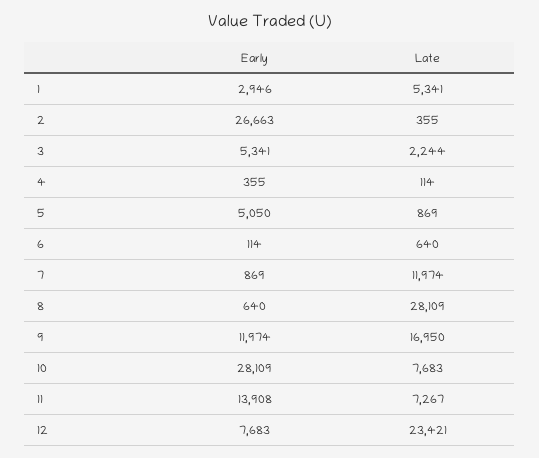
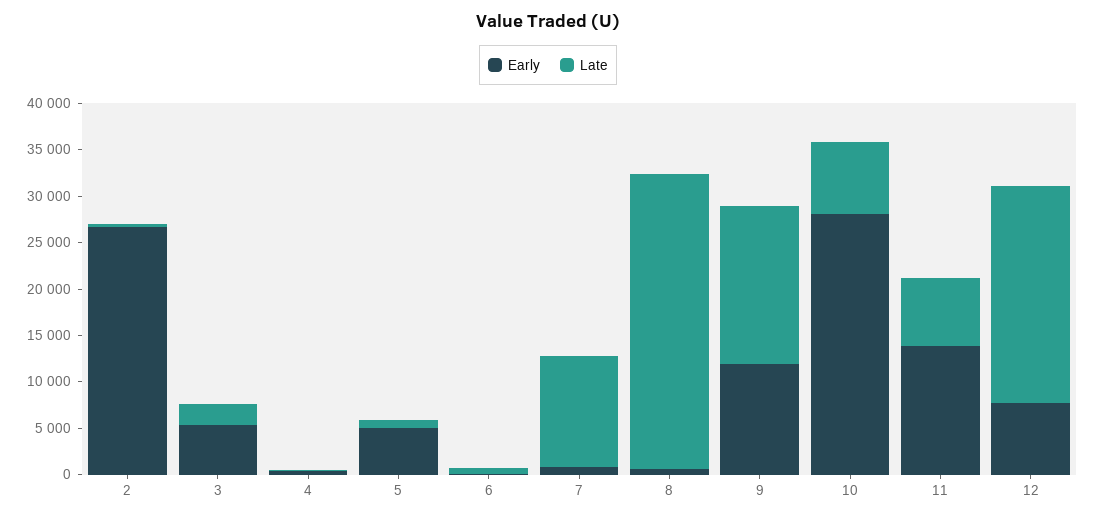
  {
    "Early": {
-     "1": 2946,
      "2": 26663,
      "3": 5341,
      "4": 355,
      "5": 5050,
      "6": 114,
      "7": 869,
      "8": 640,
      "9": 11974,
      "10": 28109,
      "11": 13908,
      "12": 7683
    },
    "Late": {
-     "1": 5341,
      "2": 355,
      "3": 2244,
      "4": 114,
      "5": 869,
      "6": 640,
      "7": 11974,
-     "8": 28109,
+     "8": 32000,
      "9": 16950,
      "10": 7683,
      "11": 7267,
      "12": 23421
    }
  }

